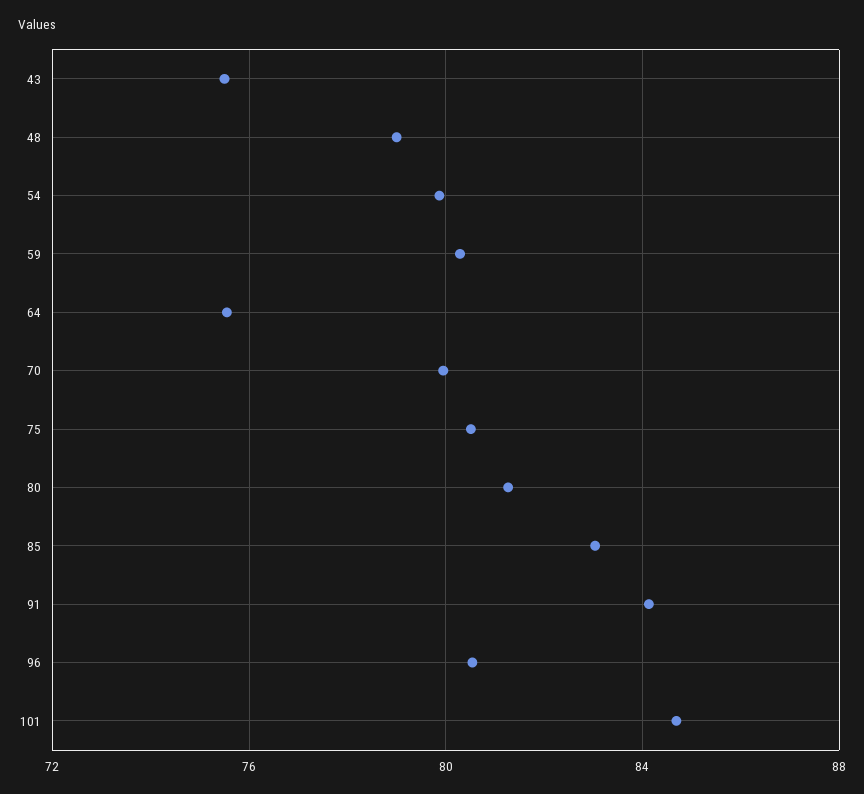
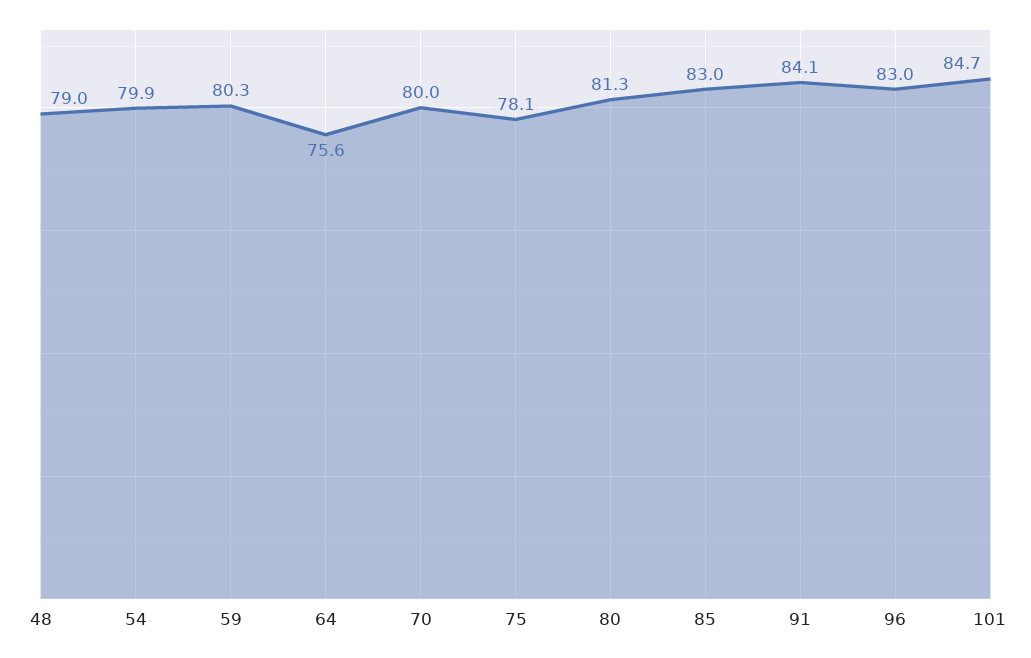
  {
-   "43": 75.5,
    "48": 79,
    "54": 79.9,
    "59": 80.3,
    "64": 75.6,
    "70": 80,
-   "75": 80.5,
+   "75": 78.1,
    "80": 81.3,
    "85": 83,
    "91": 84.1,
-   "96": 80.5,
+   "96": 83,
    "101": 84.7
  }

